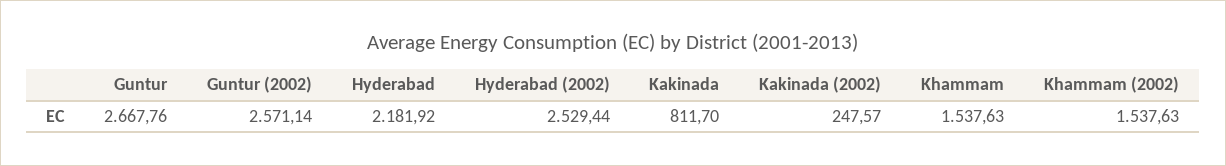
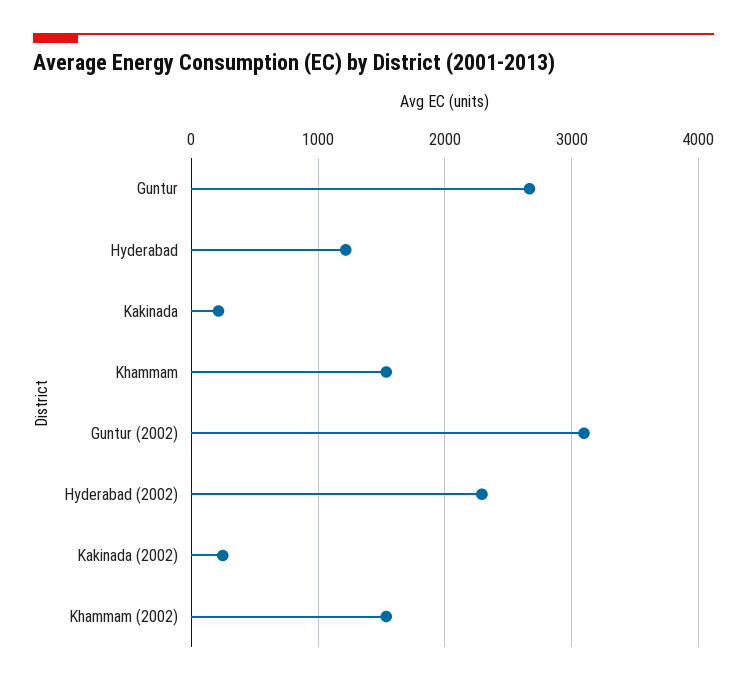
  {
    "Guntur": 2667.76,
-   "Guntur (2002)": 2571.14,
+   "Guntur (2002)": 3100,
-   "Hyderabad": 2181.92,
+   "Hyderabad": 1200,
-   "Hyderabad (2002)": 2529.44,
+   "Hyderabad (2002)": 2300,
-   "Kakinada": 811.7,
+   "Kakinada": 200,
    "Kakinada (2002)": 247.57,
    "Khammam": 1537.63,
    "Khammam (2002)": 1537.63
  }

